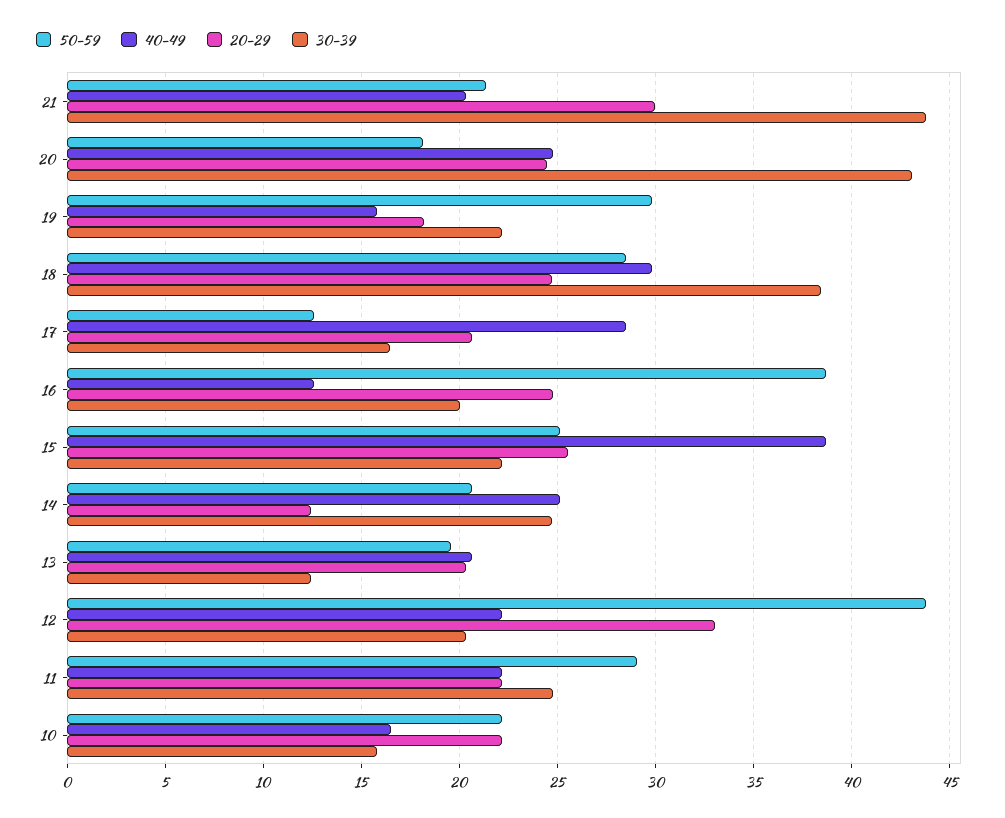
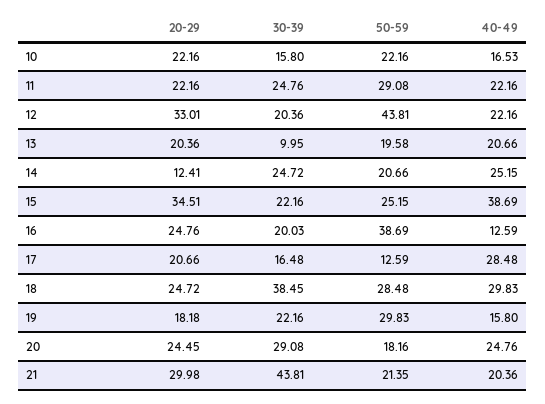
  {
    "50-59": {
      "21": 21.35,
      "20": 18.16,
      "19": 29.83,
      "18": 28.48,
      "17": 12.59,
      "16": 38.69,
      "15": 25.15,
      "14": 20.66,
      "13": 19.58,
      "12": 43.81,
      "11": 29.08,
      "10": 22.16
    },
    "40-49": {
      "21": 20.36,
      "20": 24.76,
      "19": 15.8,
      "18": 29.83,
      "17": 28.48,
      "16": 12.59,
      "15": 38.69,
      "14": 25.15,
      "13": 20.66,
      "12": 22.16,
      "11": 22.16,
      "10": 16.53
    },
    "20-29": {
      "21": 29.98,
      "20": 24.45,
      "19": 18.18,
      "18": 24.72,
      "17": 20.66,
      "16": 24.76,
-     "15": 25.5,
+     "15": 34.51,
      "14": 12.41,
      "13": 20.36,
      "12": 33.01,
      "11": 22.16,
      "10": 22.16
    },
    "30-39": {
      "21": 43.81,
-     "20": 43,
+     "20": 29.08,
      "19": 22.16,
      "18": 38.45,
      "17": 16.48,
      "16": 20.03,
      "15": 22.16,
      "14": 24.72,
-     "13": 12.5,
+     "13": 9.95,
      "12": 20.36,
      "11": 24.76,
      "10": 15.8
    }
  }

